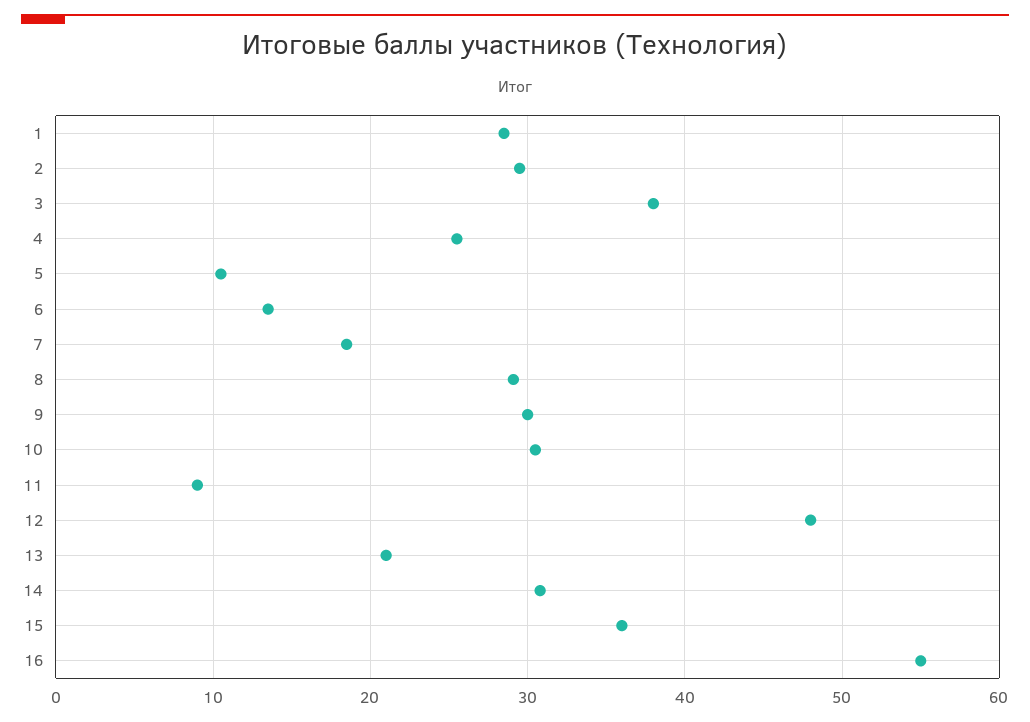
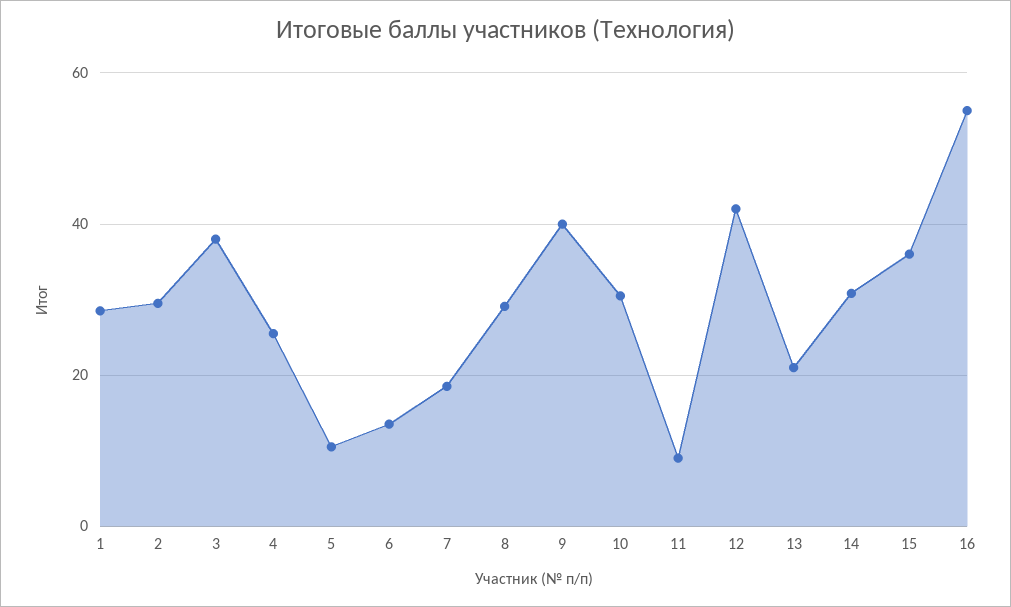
  {
    "1": 29,
    "2": 30,
    "3": 38,
    "4": 26,
    "5": 11,
    "6": 14,
    "7": 19,
    "8": 29,
-   "9": 30,
+   "9": 40,
    "10": 31,
    "11": 9,
-   "12": 48,
+   "12": 42,
    "13": 21,
    "14": 31,
    "15": 36,
    "16": 55
  }

